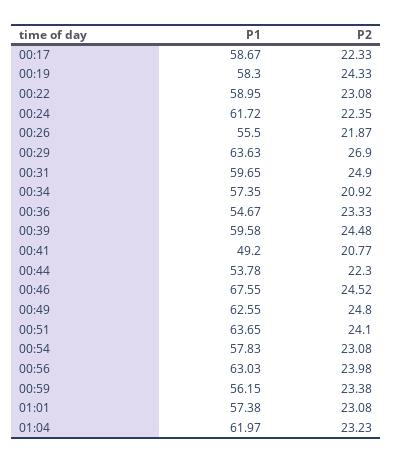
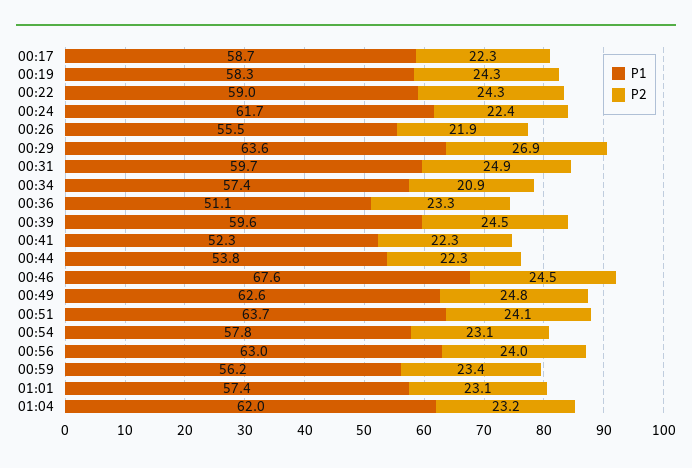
  {
    "P1": {
      "00:17": 58.67,
      "00:19": 58.3,
      "00:22": 58.95,
      "00:24": 61.72,
      "00:26": 55.5,
      "00:29": 63.63,
      "00:31": 59.65,
      "00:34": 57.35,
-     "00:36": 54.67,
+     "00:36": 51.1,
      "00:39": 59.58,
-     "00:41": 49.2,
+     "00:41": 52.3,
      "00:44": 53.78,
      "00:46": 67.55,
      "00:49": 62.55,
      "00:51": 63.65,
      "00:54": 57.83,
      "00:56": 63.03,
      "00:59": 56.15,
      "01:01": 57.38,
      "01:04": 61.97
    },
    "P2": {
      "00:17": 22.33,
      "00:19": 24.33,
-     "00:22": 23.08,
+     "00:22": 24.3,
      "00:24": 22.35,
      "00:26": 21.87,
      "00:29": 26.9,
      "00:31": 24.9,
      "00:34": 20.92,
      "00:36": 23.33,
      "00:39": 24.48,
-     "00:41": 20.77,
+     "00:41": 22.3,
      "00:44": 22.3,
      "00:46": 24.52,
      "00:49": 24.8,
      "00:51": 24.1,
      "00:54": 23.08,
      "00:56": 23.98,
      "00:59": 23.38,
      "01:01": 23.08,
      "01:04": 23.23
    }
  }

